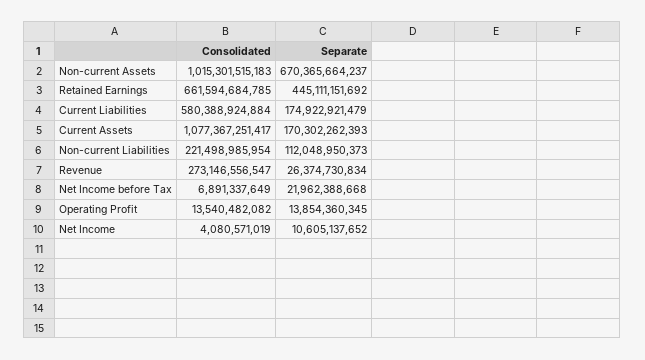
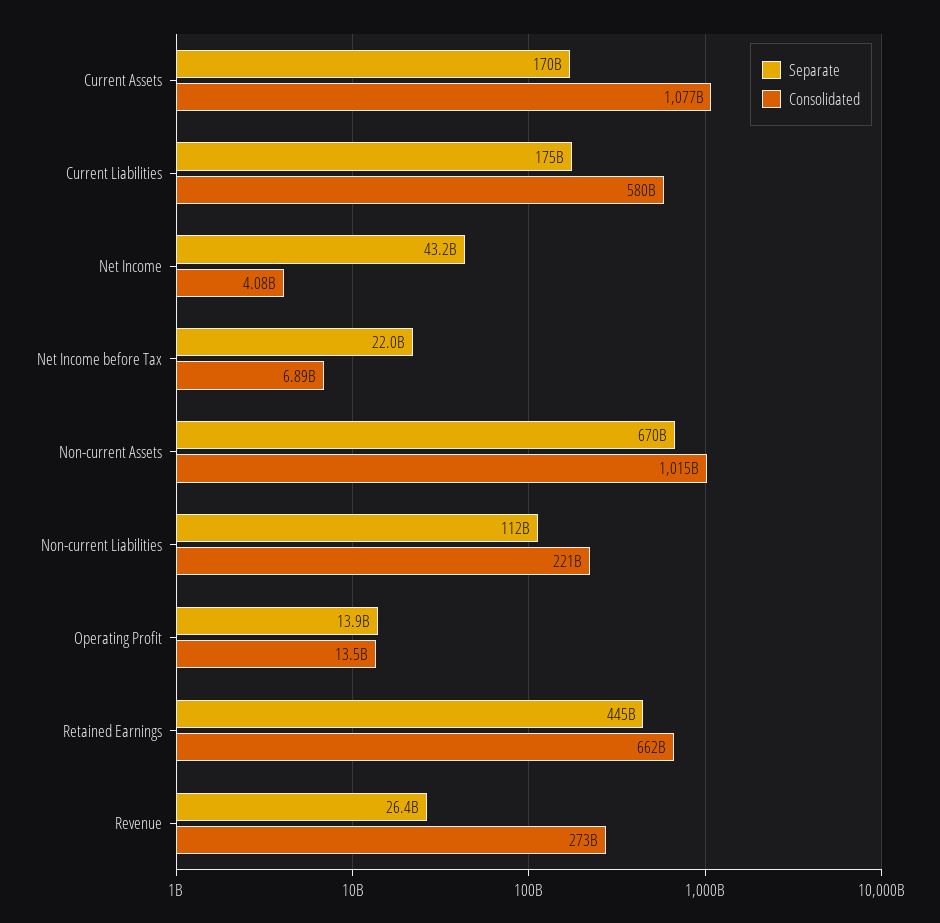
  {
    "Consolidated": {
      "Non-current Assets": 1015301515183,
      "Retained Earnings": 661594684785,
      "Current Liabilities": 580388924884,
      "Current Assets": 1077367251417,
      "Non-current Liabilities": 221498985954,
      "Revenue": 273146556547,
      "Net Income before Tax": 6891337649,
      "Operating Profit": 13540482082,
      "Net Income": 4080571019
    },
    "Separate": {
      "Non-current Assets": 670365664237,
      "Retained Earnings": 445111151692,
      "Current Liabilities": 174922921479,
      "Current Assets": 170302262393,
      "Non-current Liabilities": 112048950373,
      "Revenue": 26374730834,
      "Net Income before Tax": 21962388668,
      "Operating Profit": 13854360345,
-     "Net Income": 10605137652
+     "Net Income": 43200000000
    }
  }

